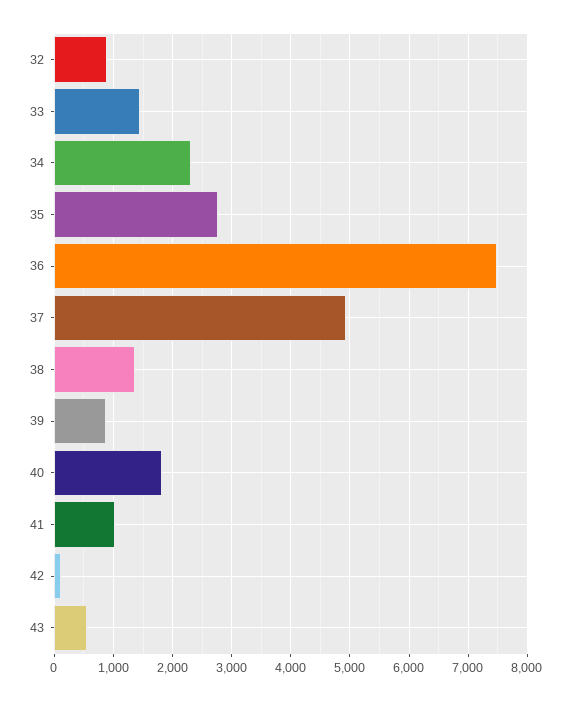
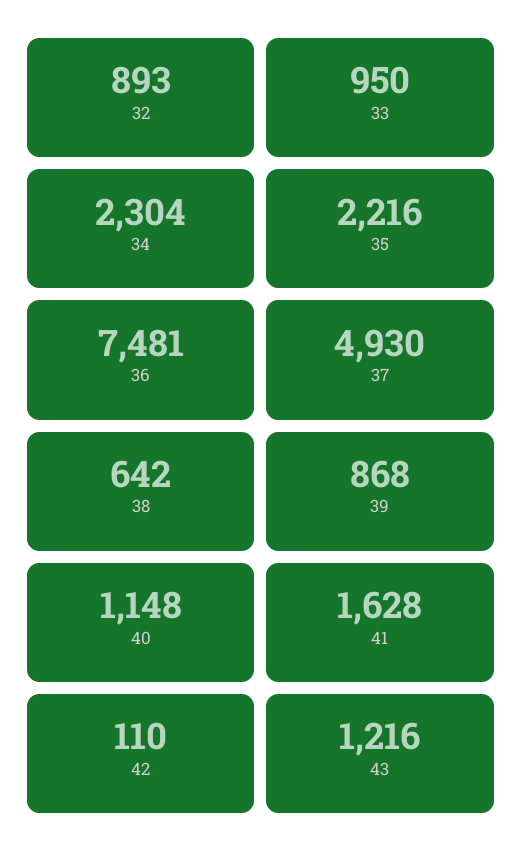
  {
    "32": 893,
-   "33": 1400,
+   "33": 950,
    "34": 2304,
-   "35": 2800,
+   "35": 2216,
    "36": 7481,
    "37": 4930,
-   "38": 1400,
+   "38": 642,
    "39": 868,
-   "40": 1800,
+   "40": 1148,
-   "41": 1000,
+   "41": 1628,
    "42": 110,
-   "43": 600
+   "43": 1216
  }

